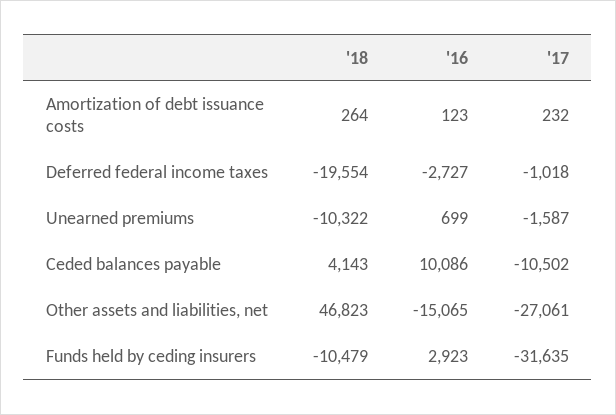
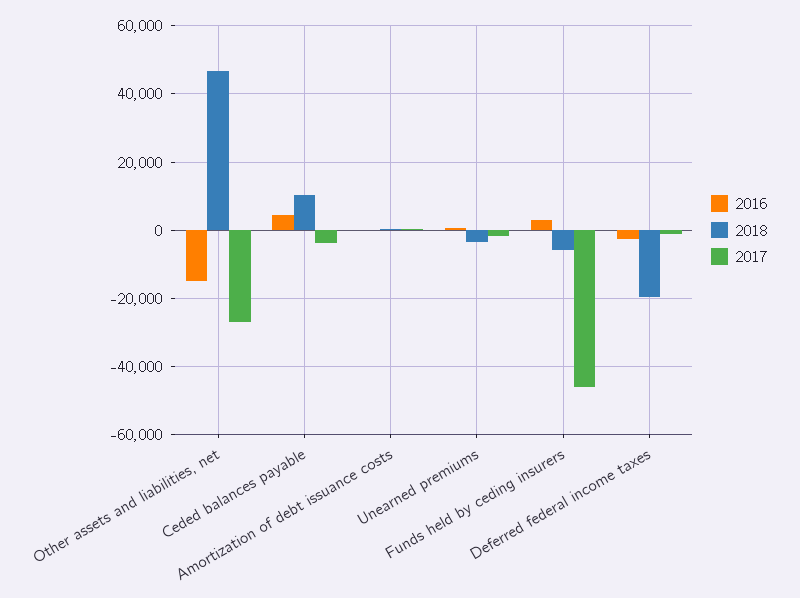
  {
    "'18": {
      "Amortization of debt issuance costs": 264,
      "Deferred federal income taxes": -19554,
-     "Unearned premiums": -10322,
+     "Unearned premiums": -4000,
-     "Ceded balances payable": 4143,
+     "Ceded balances payable": 10000,
      "Other assets and liabilities, net": 46823,
-     "Funds held by ceding insurers": -10479
+     "Funds held by ceding insurers": -6000
    },
    "'16": {
      "Amortization of debt issuance costs": 123,
      "Deferred federal income taxes": -2727,
      "Unearned premiums": 699,
-     "Ceded balances payable": 10086,
+     "Ceded balances payable": 4000,
      "Other assets and liabilities, net": -15065,
      "Funds held by ceding insurers": 2923
    },
    "'17": {
      "Amortization of debt issuance costs": 232,
      "Deferred federal income taxes": -1018,
      "Unearned premiums": -1587,
-     "Ceded balances payable": -10502,
+     "Ceded balances payable": -4000,
      "Other assets and liabilities, net": -27061,
-     "Funds held by ceding insurers": -31635
+     "Funds held by ceding insurers": -46000
    }
  }

